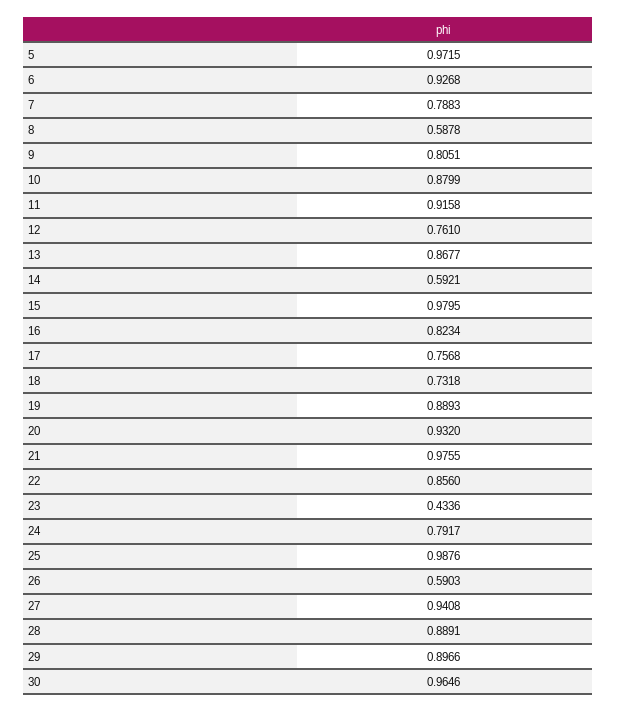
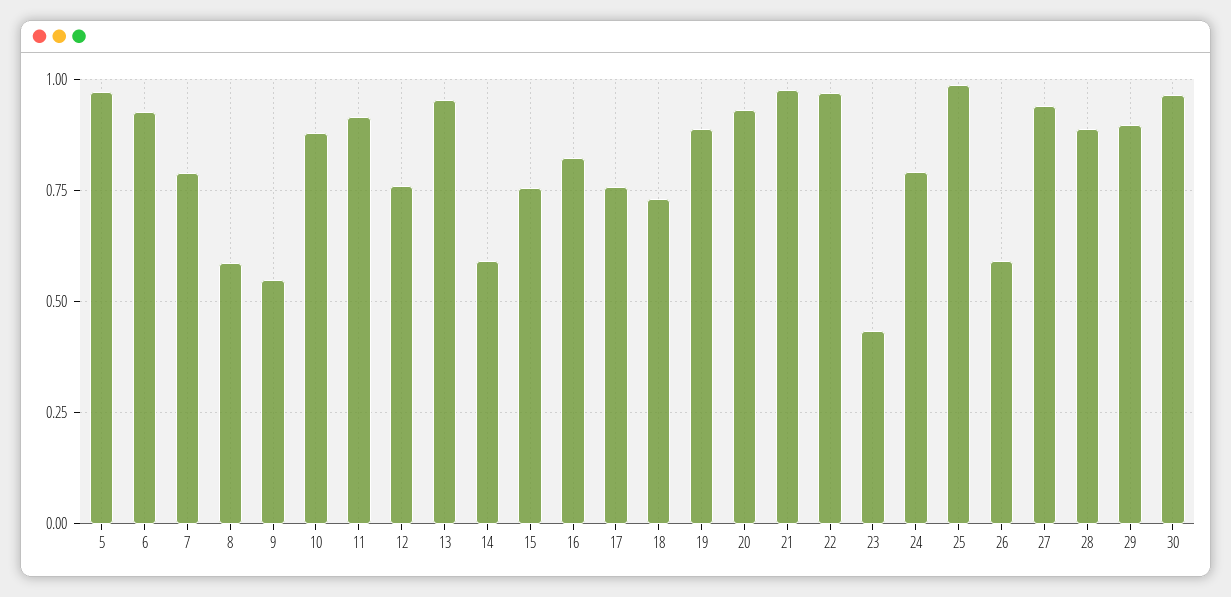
  {
    "5": 0.9715,
    "6": 0.9268,
    "7": 0.7883,
    "8": 0.5878,
-   "9": 0.8051,
+   "9": 0.55,
    "10": 0.8799,
    "11": 0.9158,
    "12": 0.761,
-   "13": 0.8677,
+   "13": 0.95,
    "14": 0.5921,
-   "15": 0.9795,
+   "15": 0.75,
    "16": 0.8234,
    "17": 0.7568,
    "18": 0.7318,
    "19": 0.8893,
    "20": 0.932,
    "21": 0.9755,
-   "22": 0.856,
+   "22": 0.975,
    "23": 0.4336,
    "24": 0.7917,
    "25": 0.9876,
    "26": 0.5903,
    "27": 0.9408,
    "28": 0.8891,
    "29": 0.8966,
    "30": 0.9646
  }

